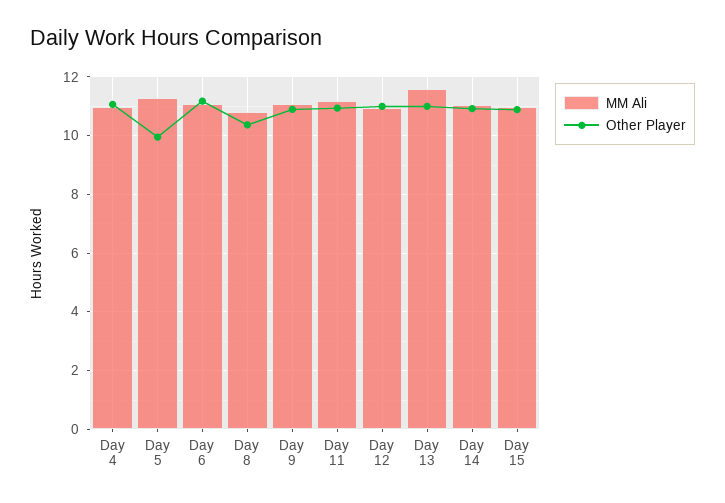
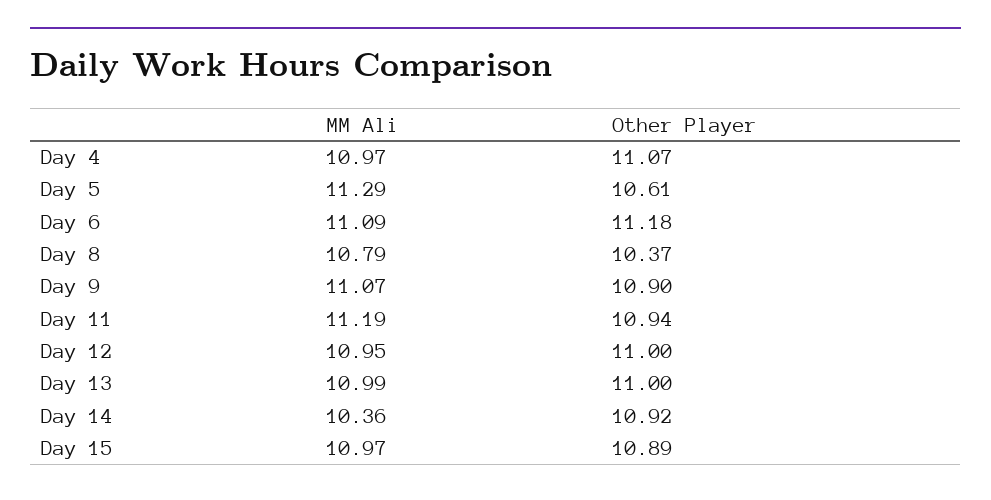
  {
    "MM Ali": {
      "Day 4": 10.97,
      "Day 5": 11.29,
      "Day 6": 11.09,
      "Day 8": 10.79,
      "Day 9": 11.07,
      "Day 11": 11.19,
      "Day 12": 10.95,
-     "Day 13": 11.5,
+     "Day 13": 10.99,
-     "Day 14": 11,
+     "Day 14": 10.36,
      "Day 15": 10.97
    },
    "Other Player": {
      "Day 4": 11.07,
-     "Day 5": 10,
+     "Day 5": 10.61,
      "Day 6": 11.18,
      "Day 8": 10.37,
      "Day 9": 10.9,
      "Day 11": 10.94,
      "Day 12": 11,
      "Day 13": 11,
      "Day 14": 10.92,
      "Day 15": 10.89
    }
  }

